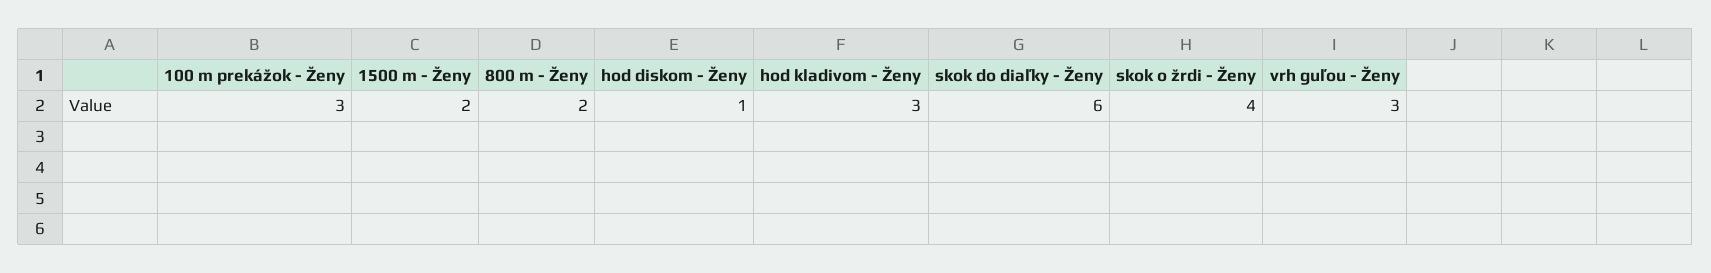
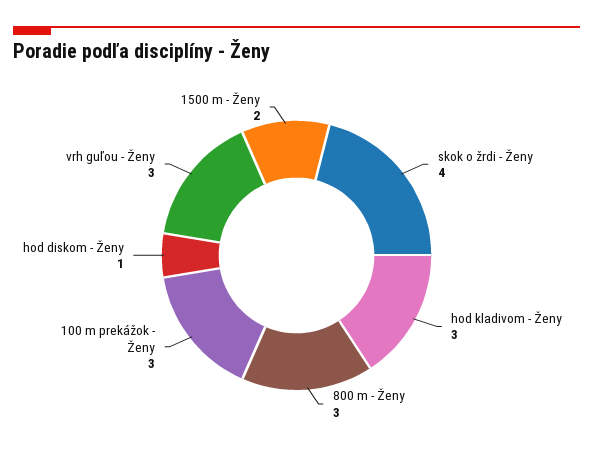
  {
    "100 m prekážok - Ženy": 3,
    "1500 m - Ženy": 2,
-   "800 m - Ženy": 2,
+   "800 m - Ženy": 3,
    "hod diskom - Ženy": 1,
    "hod kladivom - Ženy": 3,
-   "skok do diaľky - Ženy": 6,
    "skok o žrdi - Ženy": 4,
    "vrh guľou - Ženy": 3
  }

